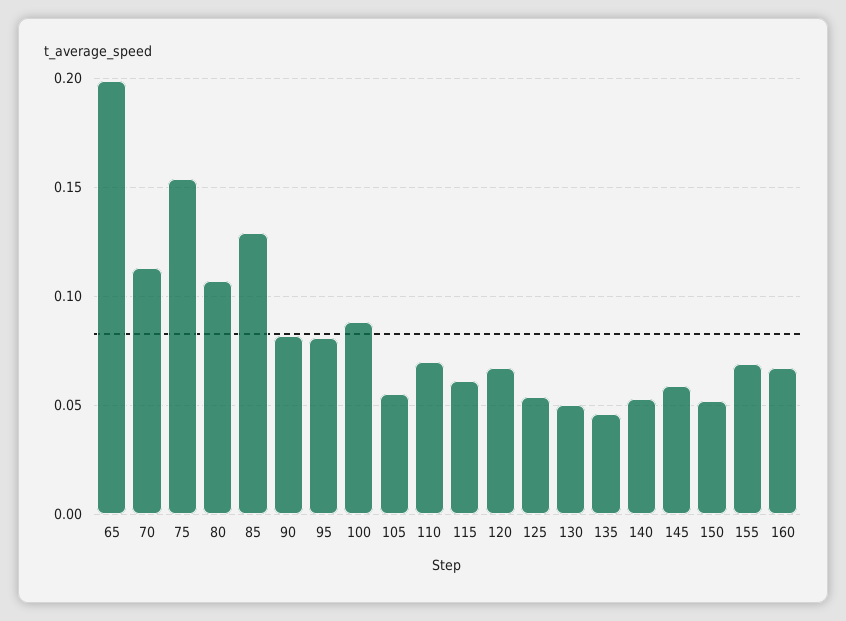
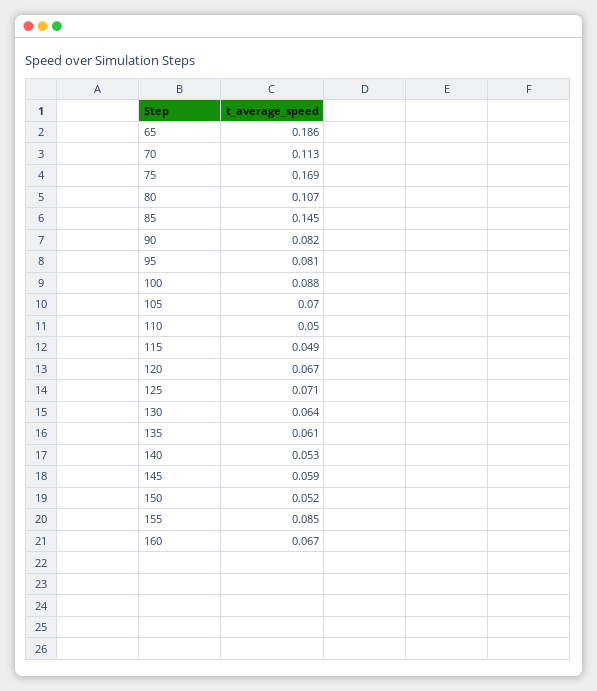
  {
-   "65": 0.2,
+   "65": 0.186,
    "70": 0.113,
-   "75": 0.155,
+   "75": 0.169,
    "80": 0.107,
-   "85": 0.13,
+   "85": 0.145,
    "90": 0.082,
    "95": 0.081,
    "100": 0.088,
-   "105": 0.055,
+   "105": 0.07,
-   "110": 0.07,
+   "110": 0.05,
-   "115": 0.06,
+   "115": 0.049,
    "120": 0.067,
-   "125": 0.055,
+   "125": 0.071,
-   "130": 0.05,
+   "130": 0.064,
-   "135": 0.045,
+   "135": 0.061,
    "140": 0.053,
    "145": 0.059,
    "150": 0.052,
-   "155": 0.07,
+   "155": 0.085,
    "160": 0.067
  }

